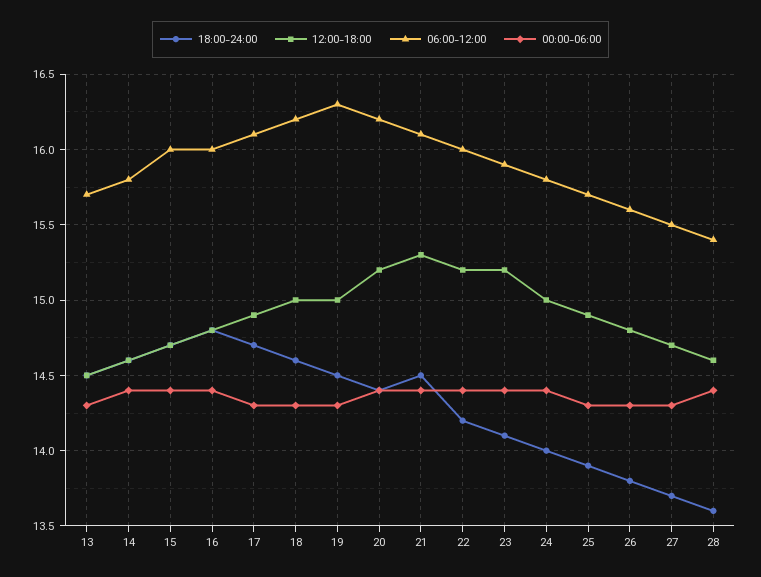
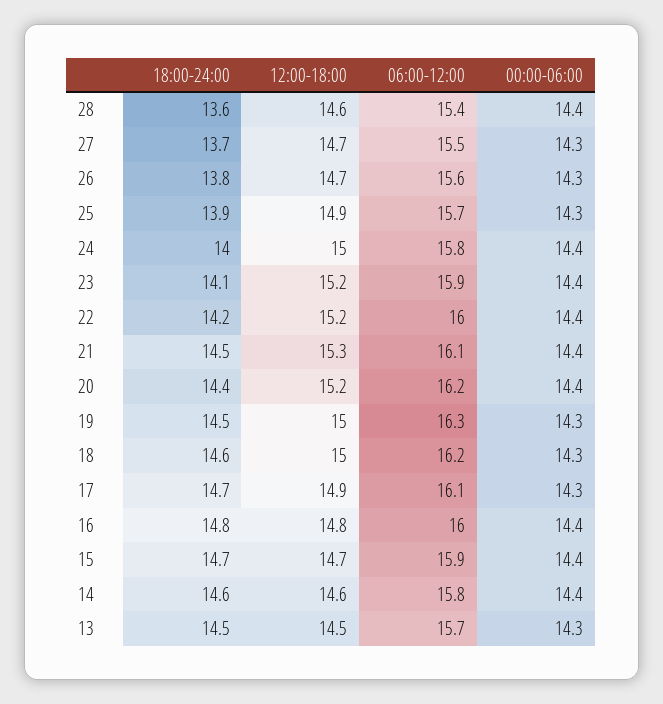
  {
    "18:00-24:00": {
      "13": 14.5,
      "14": 14.6,
      "15": 14.7,
      "16": 14.8,
      "17": 14.7,
      "18": 14.6,
      "19": 14.5,
      "20": 14.4,
      "21": 14.5,
      "22": 14.2,
      "23": 14.1,
      "24": 14,
      "25": 13.9,
      "26": 13.8,
      "27": 13.7,
      "28": 13.6
    },
    "12:00-18:00": {
      "13": 14.5,
      "14": 14.6,
      "15": 14.7,
      "16": 14.8,
      "17": 14.9,
      "18": 15,
      "19": 15,
      "20": 15.2,
      "21": 15.3,
      "22": 15.2,
      "23": 15.2,
      "24": 15,
      "25": 14.9,
-     "26": 14.8,
+     "26": 14.7,
      "27": 14.7,
      "28": 14.6
    },
    "06:00-12:00": {
      "13": 15.7,
      "14": 15.8,
-     "15": 16,
+     "15": 15.9,
      "16": 16,
      "17": 16.1,
      "18": 16.2,
      "19": 16.3,
      "20": 16.2,
      "21": 16.1,
      "22": 16,
      "23": 15.9,
      "24": 15.8,
      "25": 15.7,
      "26": 15.6,
      "27": 15.5,
      "28": 15.4
    },
    "00:00-06:00": {
      "13": 14.3,
      "14": 14.4,
      "15": 14.4,
      "16": 14.4,
      "17": 14.3,
      "18": 14.3,
      "19": 14.3,
      "20": 14.4,
      "21": 14.4,
      "22": 14.4,
      "23": 14.4,
      "24": 14.4,
      "25": 14.3,
      "26": 14.3,
      "27": 14.3,
      "28": 14.4
    }
  }

